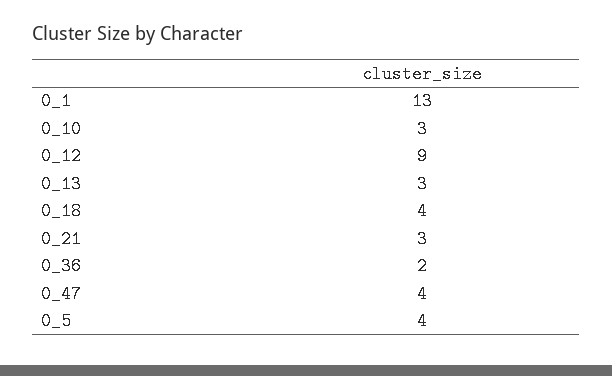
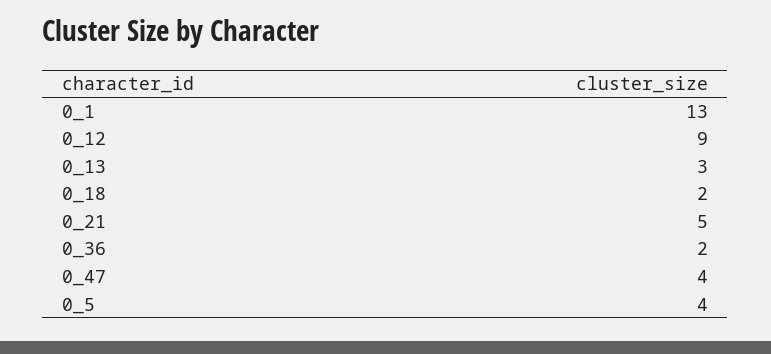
  {
    "0_1": 13,
-   "0_10": 3,
    "0_12": 9,
    "0_13": 3,
-   "0_18": 4,
+   "0_18": 2,
-   "0_21": 3,
+   "0_21": 5,
    "0_36": 2,
    "0_47": 4,
    "0_5": 4
  }

